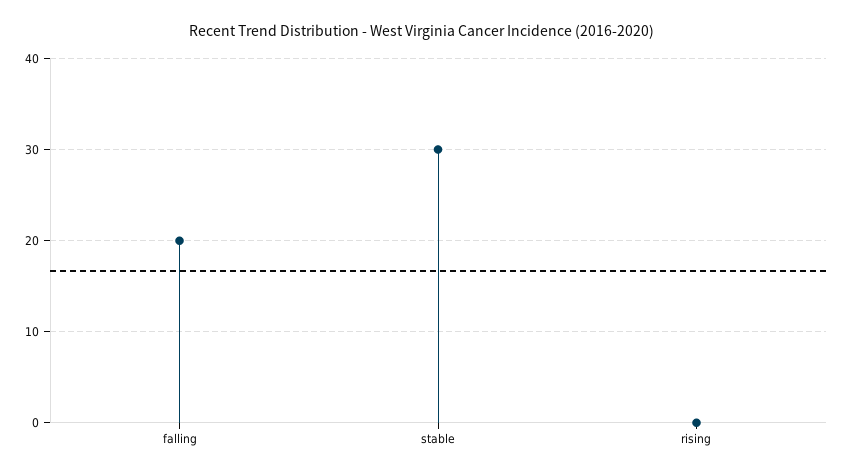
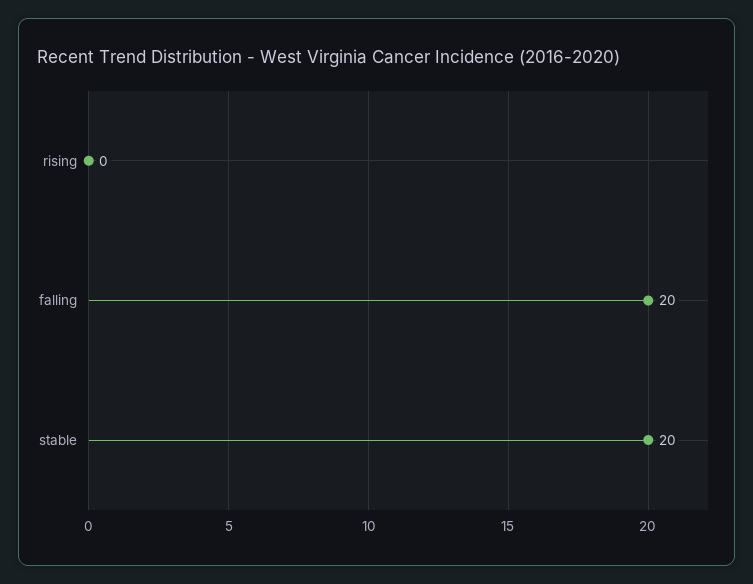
  {
    "falling": 20,
-   "stable": 30,
+   "stable": 20,
    "rising": 0
  }

